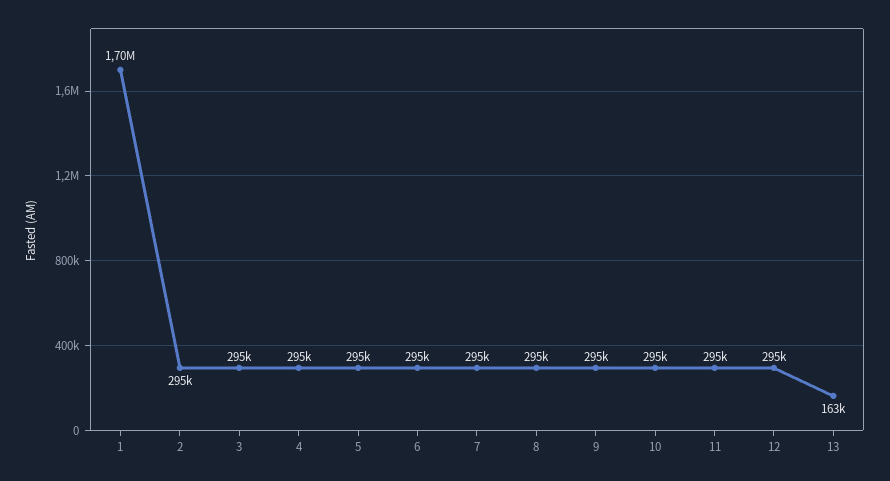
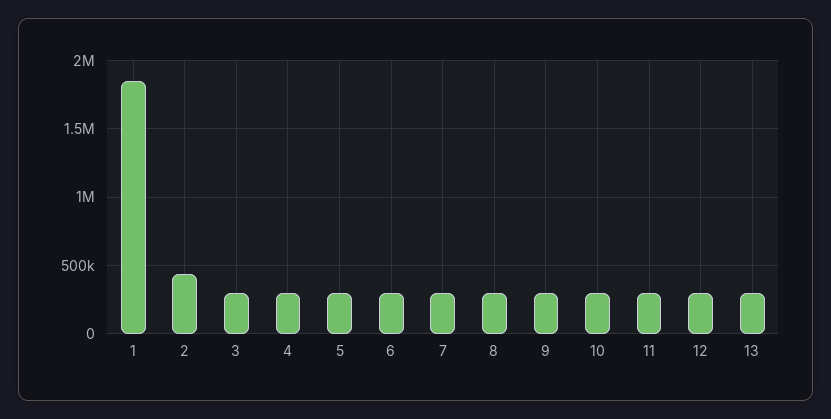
  {
-   "1": 1700000,
+   "1": 1850000,
-   "2": 295000,
+   "2": 450000,
    "3": 295000,
    "4": 295000,
    "5": 295000,
    "6": 295000,
    "7": 295000,
    "8": 295000,
    "9": 295000,
    "10": 295000,
    "11": 295000,
    "12": 295000,
-   "13": 163000
+   "13": 300000
  }

